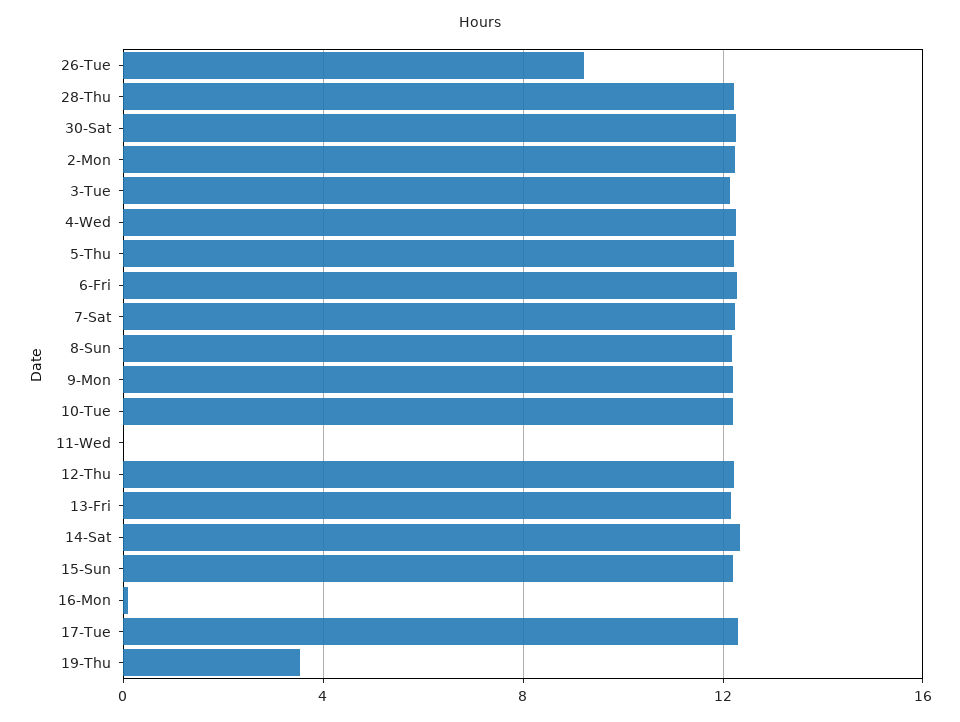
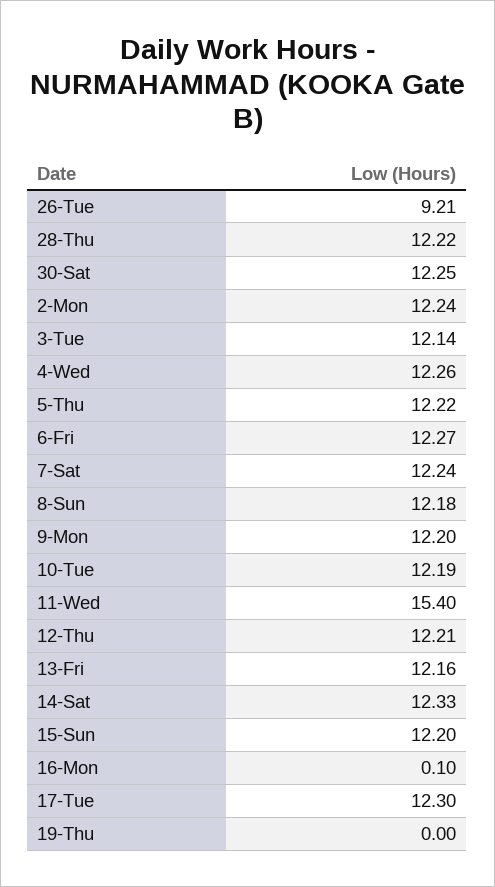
  {
    "26-Tue": 9.21,
    "28-Thu": 12.22,
    "30-Sat": 12.25,
    "2-Mon": 12.24,
    "3-Tue": 12.14,
    "4-Wed": 12.26,
    "5-Thu": 12.22,
    "6-Fri": 12.27,
    "7-Sat": 12.24,
    "8-Sun": 12.18,
    "9-Mon": 12.2,
    "10-Tue": 12.19,
-   "11-Wed": 0,
+   "11-Wed": 15.4,
    "12-Thu": 12.21,
    "13-Fri": 12.16,
    "14-Sat": 12.33,
    "15-Sun": 12.2,
    "16-Mon": 0.1,
    "17-Tue": 12.3,
-   "19-Thu": 3.5
+   "19-Thu": 0
  }

